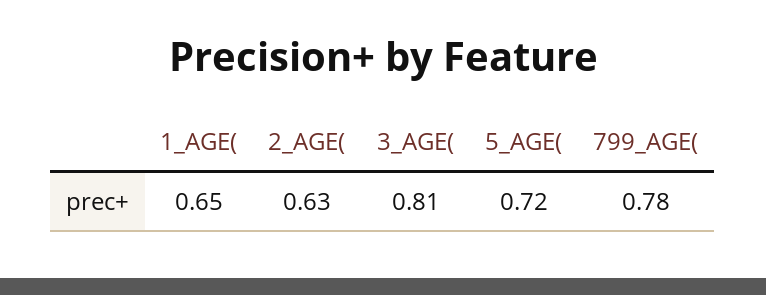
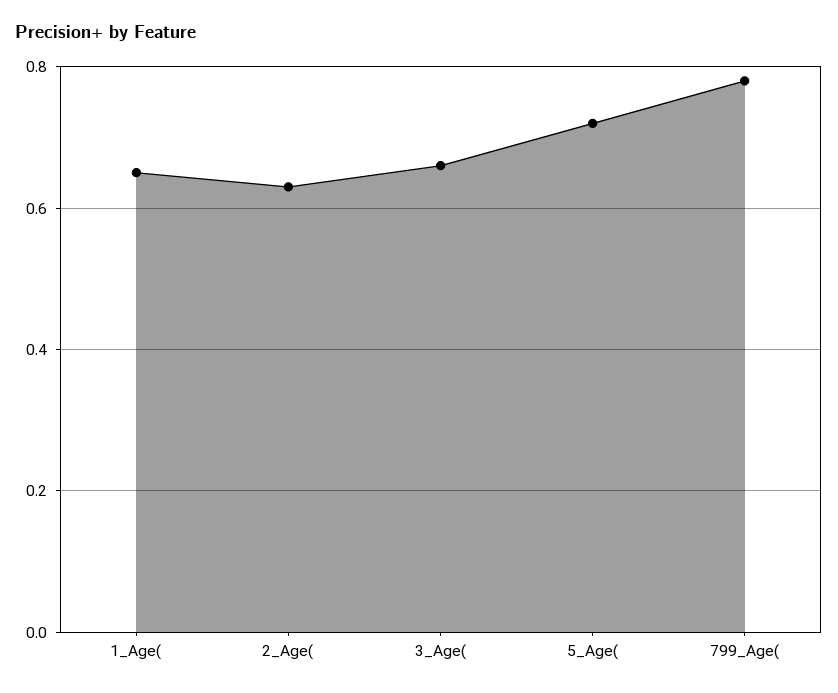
  {
    "1_AGE(": 0.65,
    "2_AGE(": 0.63,
-   "3_AGE(": 0.81,
+   "3_AGE(": 0.65,
    "5_AGE(": 0.72,
    "799_AGE(": 0.78
  }

